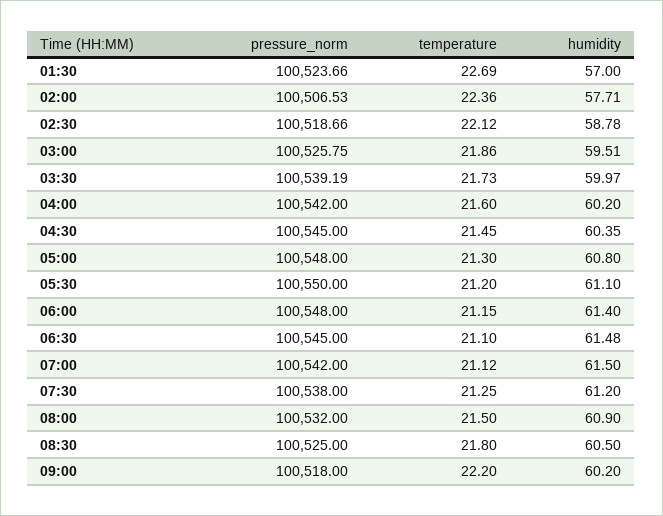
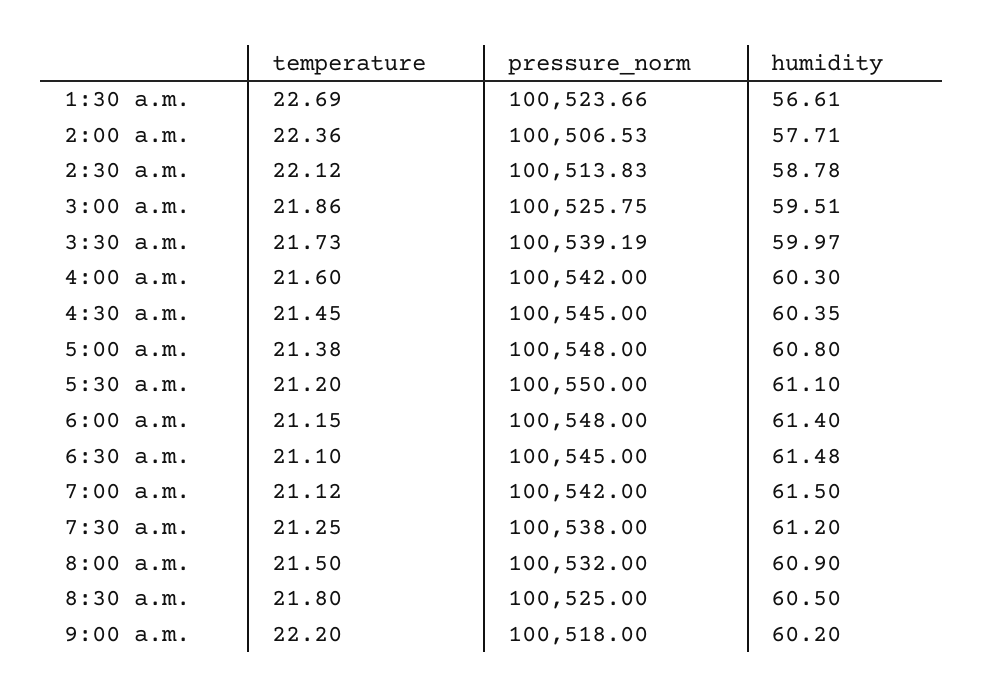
  {
    "pressure_norm": {
      "01:30": 100523.66,
      "02:00": 100506.53,
-     "02:30": 100518.66,
+     "02:30": 100513.83,
      "03:00": 100525.75,
      "03:30": 100539.19,
      "04:00": 100542,
      "04:30": 100545,
      "05:00": 100548,
      "05:30": 100550,
      "06:00": 100548,
      "06:30": 100545,
      "07:00": 100542,
      "07:30": 100538,
      "08:00": 100532,
      "08:30": 100525,
      "09:00": 100518
    },
    "temperature": {
      "01:30": 22.69,
      "02:00": 22.36,
      "02:30": 22.12,
      "03:00": 21.86,
      "03:30": 21.73,
      "04:00": 21.6,
      "04:30": 21.45,
-     "05:00": 21.3,
+     "05:00": 21.38,
      "05:30": 21.2,
      "06:00": 21.15,
      "06:30": 21.1,
      "07:00": 21.12,
      "07:30": 21.25,
      "08:00": 21.5,
      "08:30": 21.8,
      "09:00": 22.2
    },
    "humidity": {
-     "01:30": 57,
+     "01:30": 56.61,
      "02:00": 57.71,
      "02:30": 58.78,
      "03:00": 59.51,
      "03:30": 59.97,
-     "04:00": 60.2,
+     "04:00": 60.3,
      "04:30": 60.35,
      "05:00": 60.8,
      "05:30": 61.1,
      "06:00": 61.4,
      "06:30": 61.48,
      "07:00": 61.5,
      "07:30": 61.2,
      "08:00": 60.9,
      "08:30": 60.5,
      "09:00": 60.2
    }
  }

